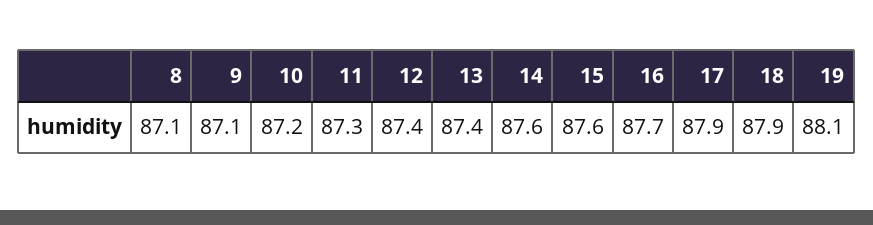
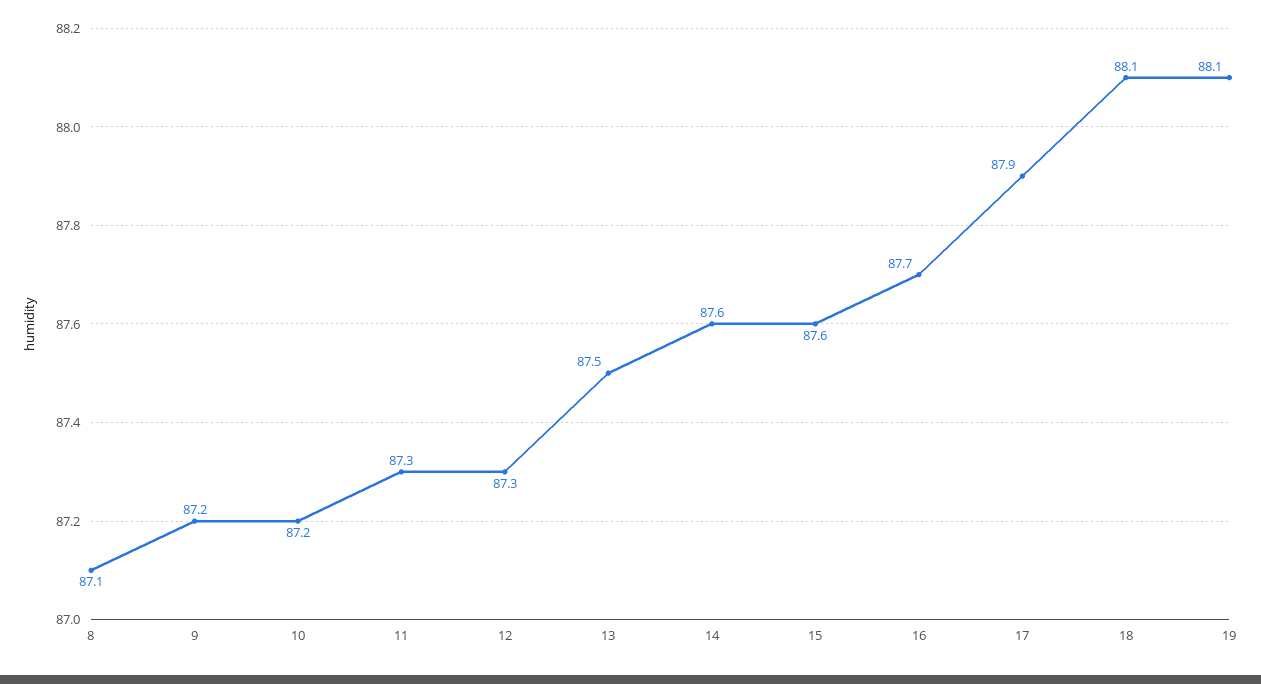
  {
    "8": 87.1,
-   "9": 87.1,
+   "9": 87.2,
    "10": 87.2,
    "11": 87.3,
-   "12": 87.4,
+   "12": 87.3,
-   "13": 87.4,
+   "13": 87.5,
    "14": 87.6,
    "15": 87.6,
    "16": 87.7,
    "17": 87.9,
-   "18": 87.9,
+   "18": 88.1,
    "19": 88.1
  }

